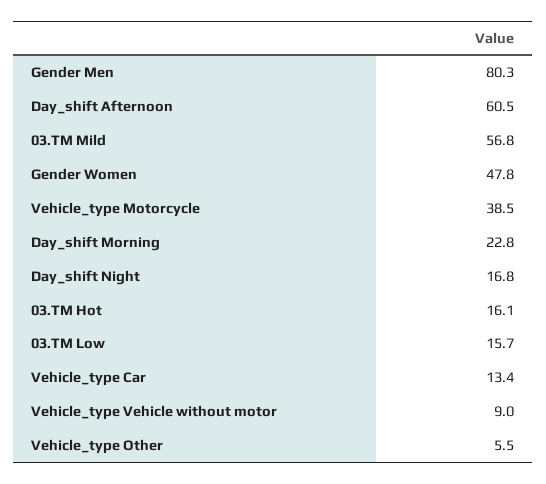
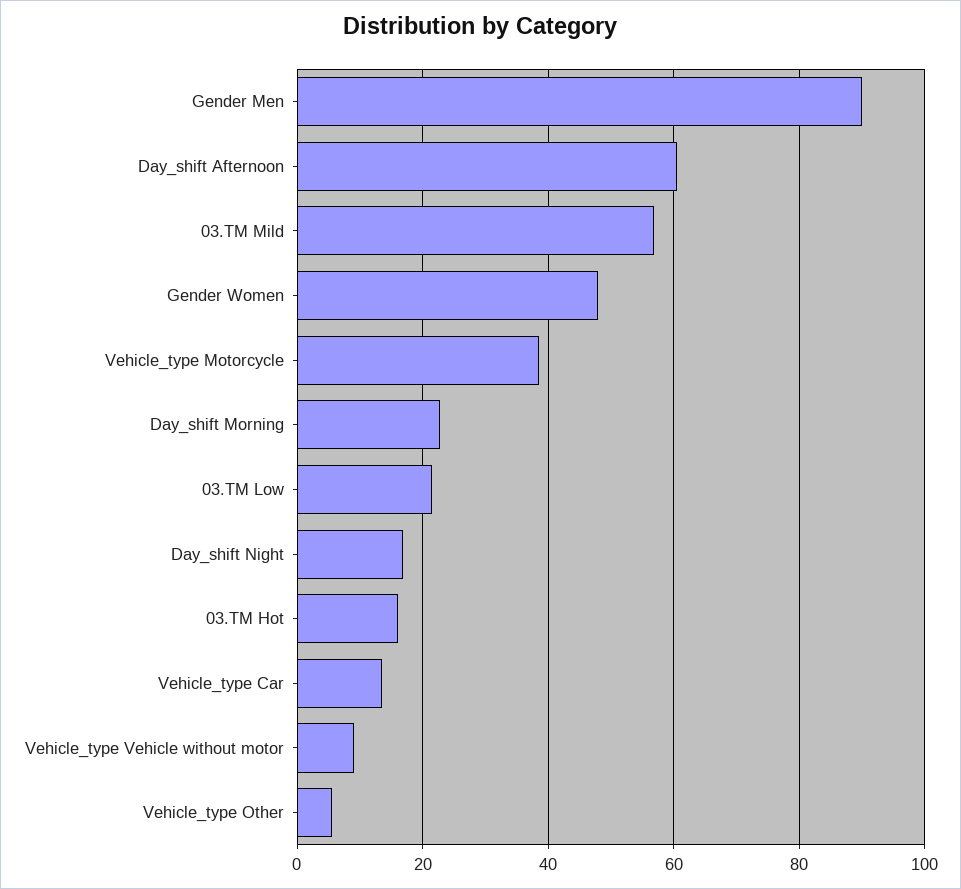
  {
-   "Gender Men": 80.3,
+   "Gender Men": 90,
    "Day_shift Afternoon": 60.5,
    "03.TM Mild": 56.8,
    "Gender Women": 47.8,
    "Vehicle_type Motorcycle": 38.5,
    "Day_shift Morning": 22.8,
    "Day_shift Night": 16.8,
    "03.TM Hot": 16.1,
-   "03.TM Low": 15.7,
+   "03.TM Low": 22,
    "Vehicle_type Car": 13.4,
    "Vehicle_type Vehicle without motor": 9,
    "Vehicle_type Other": 5.5
  }

